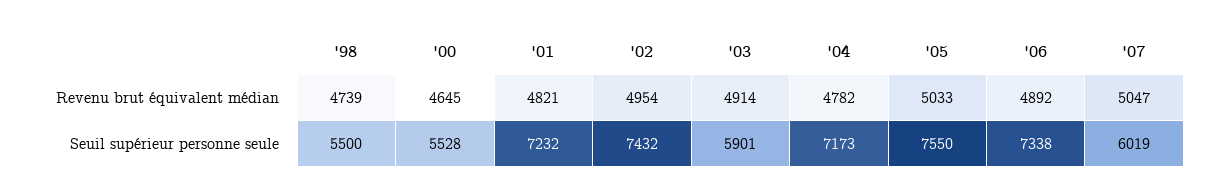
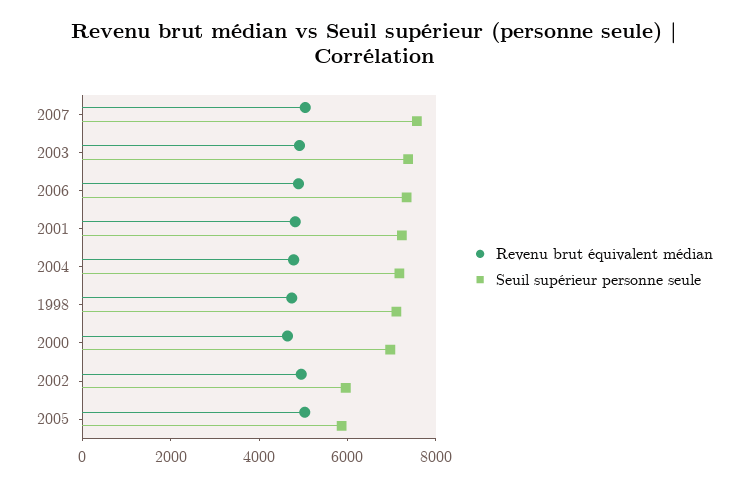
  {
    "Revenu brut équivalent médian": {
      "'98": 4739,
      "'00": 4645,
      "'01": 4821,
      "'02": 4954,
      "'03": 4914,
      "'04": 4782,
      "'05": 5033,
      "'06": 4892,
      "'07": 5047
    },
    "Seuil supérieur personne seule": {
-     "'98": 5500,
+     "'98": 7000,
-     "'00": 5528,
+     "'00": 7000,
      "'01": 7232,
-     "'02": 7432,
+     "'02": 6000,
-     "'03": 5901,
+     "'03": 7500,
      "'04": 7173,
-     "'05": 7550,
+     "'05": 6000,
      "'06": 7338,
-     "'07": 6019
+     "'07": 7500
    }
  }

